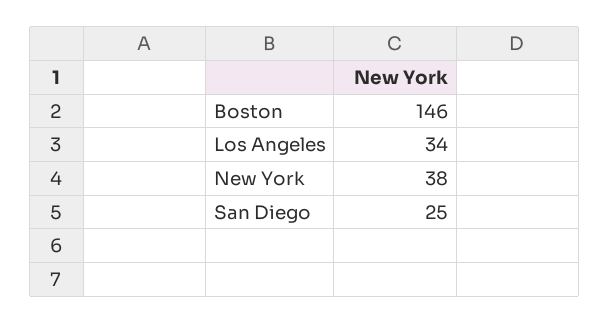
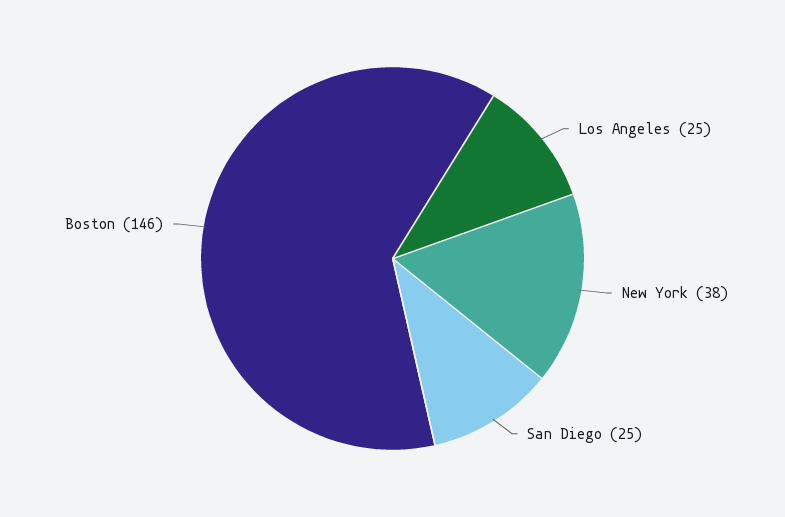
  {
    "Boston": 146,
-   "Los Angeles": 34,
+   "Los Angeles": 25,
    "New York": 38,
    "San Diego": 25
  }

